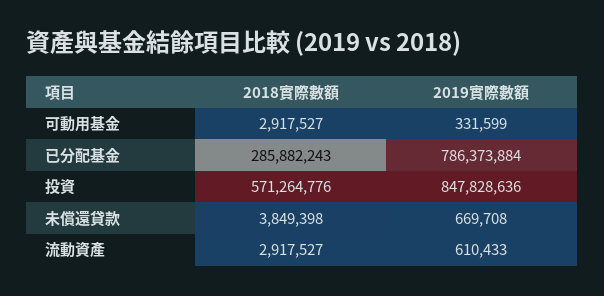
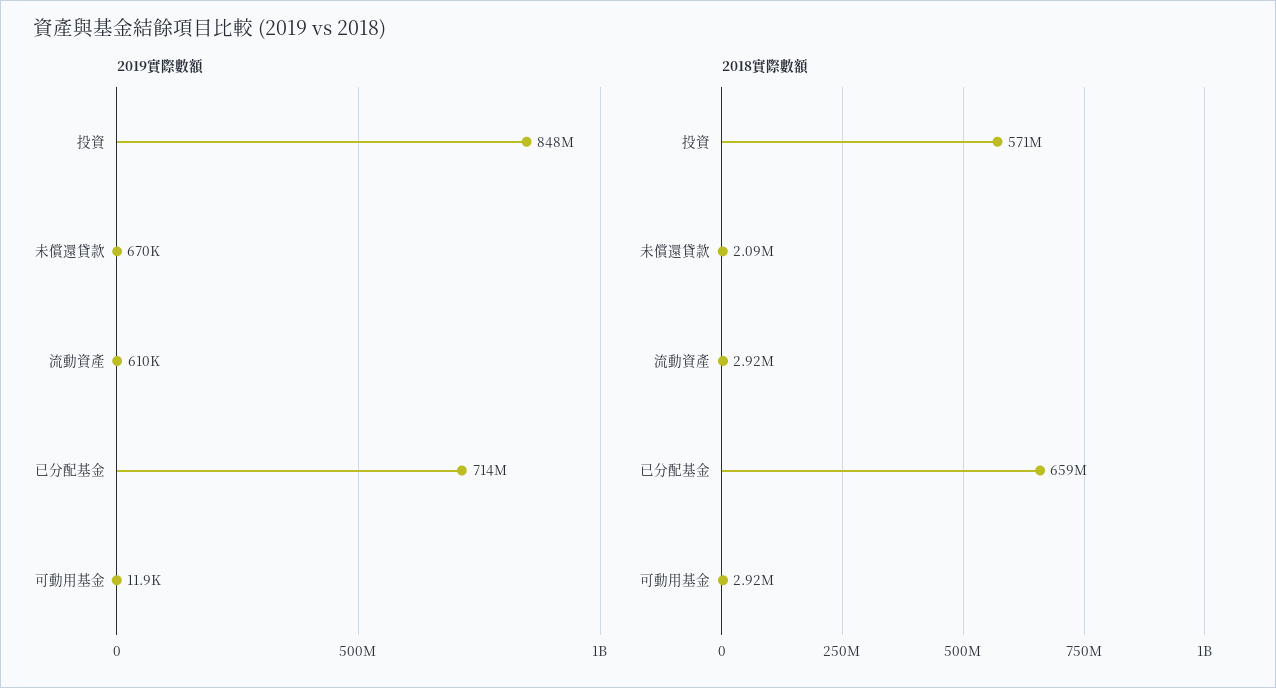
  {
    "2018實際數額": {
      "可動用基金": 2917527,
-     "已分配基金": 285882243,
+     "已分配基金": 659000000,
      "投資": 571264776,
-     "未償還貸款": 3849398,
+     "未償還貸款": 2090000,
      "流動資產": 2917527
    },
    "2019實際數額": {
-     "可動用基金": 331599,
+     "可動用基金": 11900,
-     "已分配基金": 786373884,
+     "已分配基金": 714000000,
      "投資": 847828636,
      "未償還貸款": 669708,
      "流動資產": 610433
    }
  }

